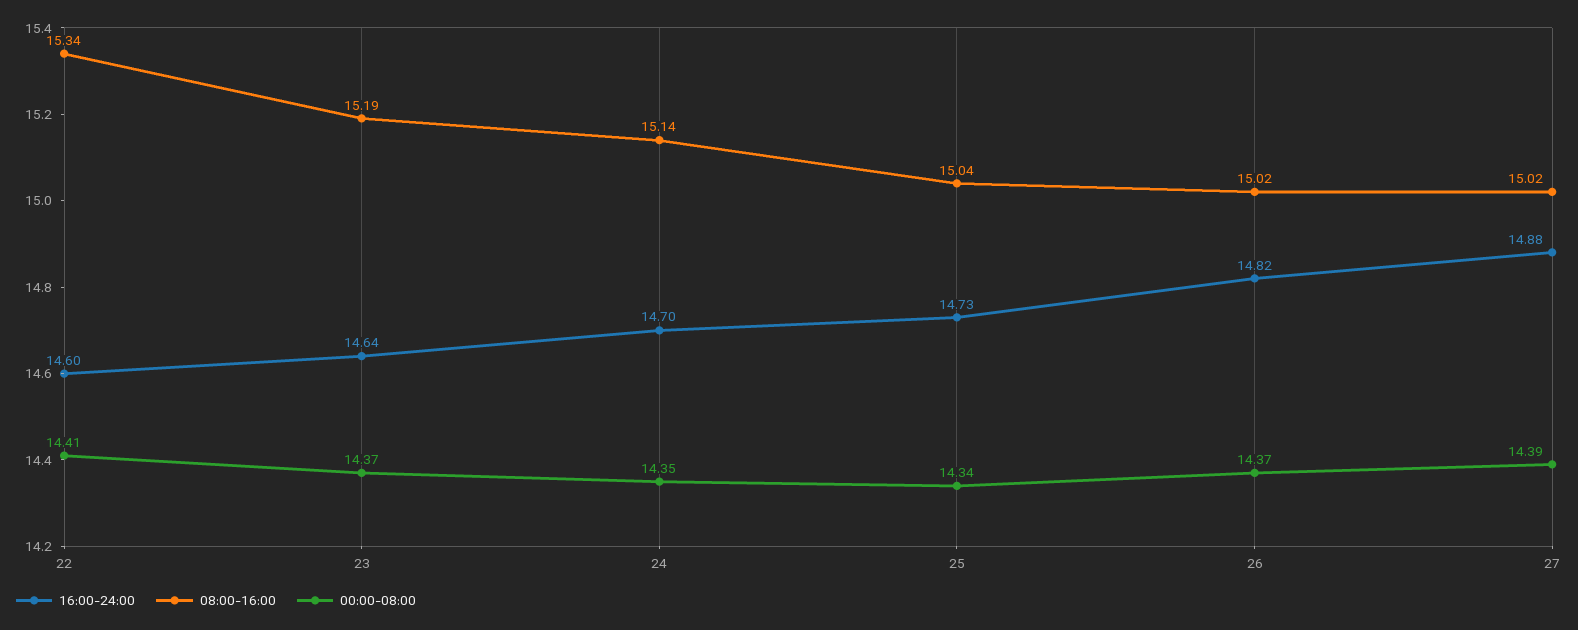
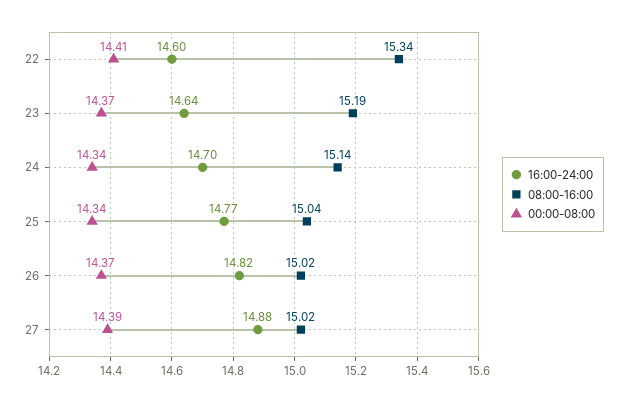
  {
    "16:00-24:00": {
      "22": 14.6,
      "23": 14.64,
      "24": 14.7,
-     "25": 14.73,
+     "25": 14.77,
      "26": 14.82,
      "27": 14.88
    },
    "08:00-16:00": {
      "22": 15.34,
      "23": 15.19,
      "24": 15.14,
      "25": 15.04,
      "26": 15.02,
      "27": 15.02
    },
    "00:00-08:00": {
      "22": 14.41,
      "23": 14.37,
-     "24": 14.35,
+     "24": 14.34,
      "25": 14.34,
      "26": 14.37,
      "27": 14.39
    }
  }

